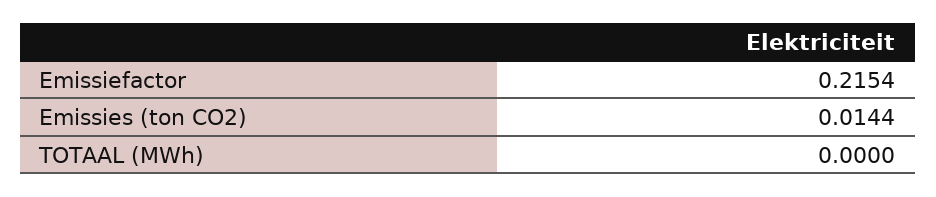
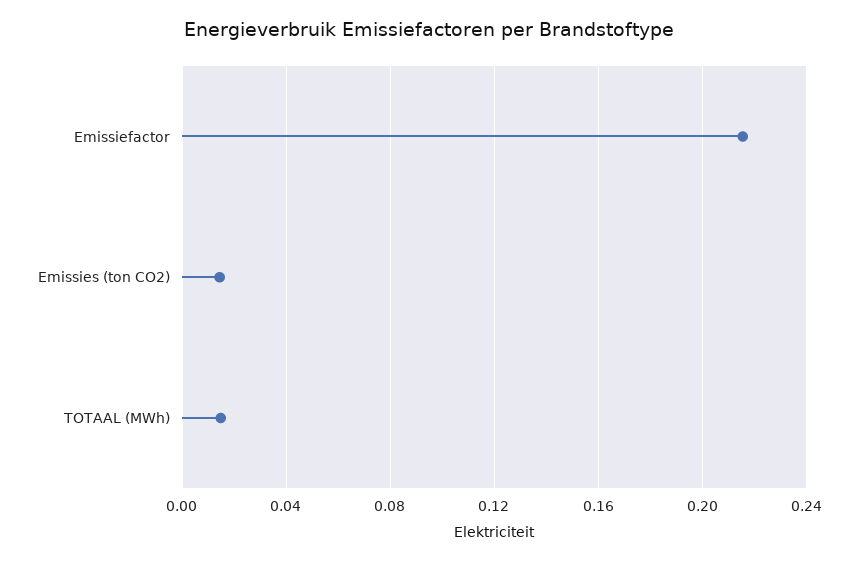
  {
    "Emissiefactor": 0.2154,
    "Emissies (ton CO2)": 0.0144,
-   "TOTAAL (MWh)": 0
+   "TOTAAL (MWh)": 0.015
  }

